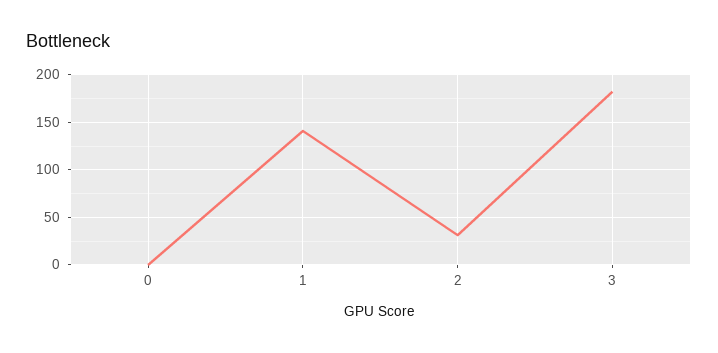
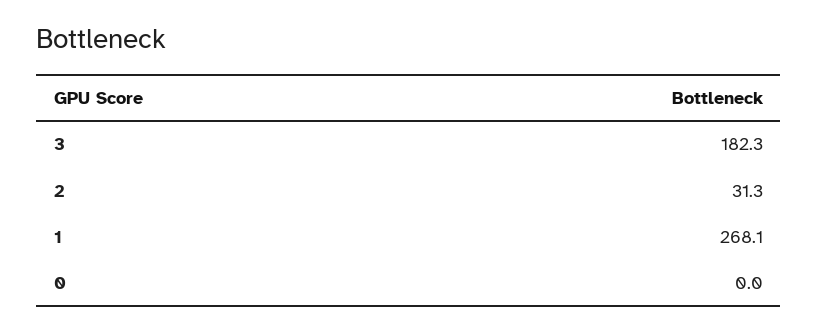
  {
    "0": 0,
-   "1": 140,
+   "1": 268.1,
    "2": 31.3,
    "3": 182.3
  }

